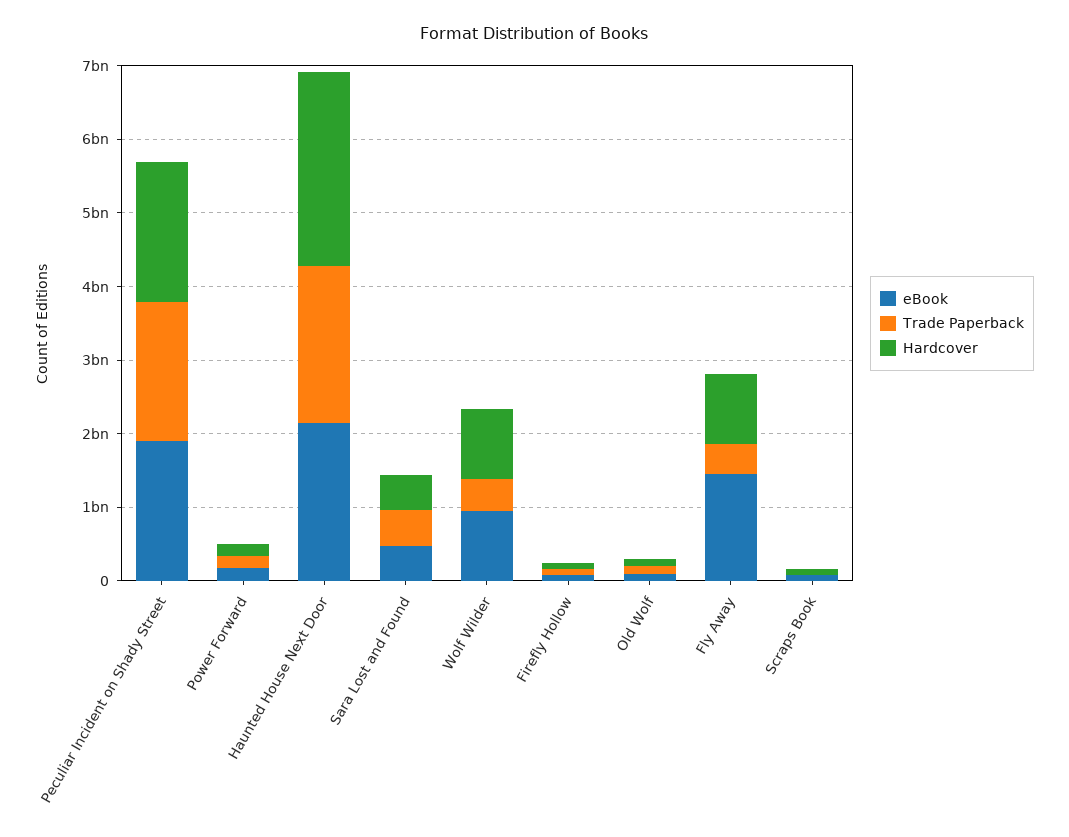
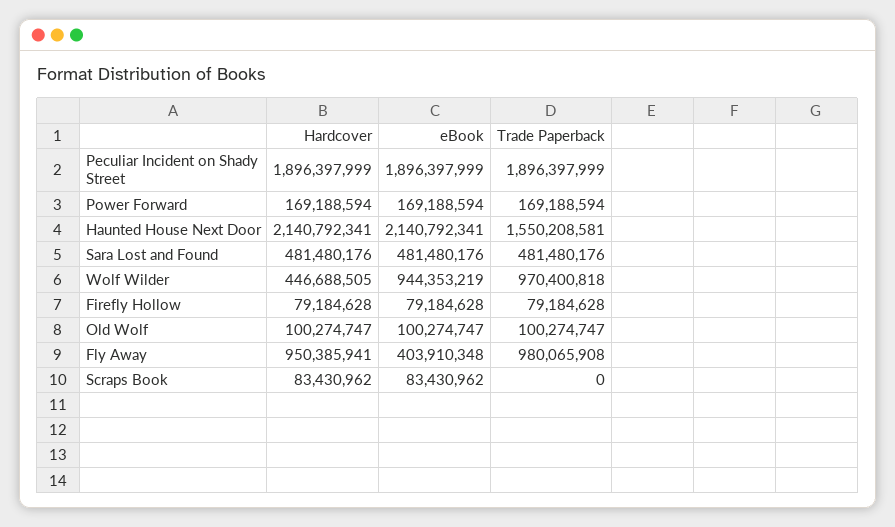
  {
    "eBook": {
      "Peculiar Incident on Shady Street": 1896397999,
      "Power Forward": 169188594,
      "Haunted House Next Door": 2140792341,
      "Sara Lost and Found": 481480176,
      "Wolf Wilder": 944353219,
      "Firefly Hollow": 79184628,
      "Old Wolf": 100274747,
-     "Fly Away": 1400000000,
+     "Fly Away": 403910348,
      "Scraps Book": 83430962
    },
    "Trade Paperback": {
      "Peculiar Incident on Shady Street": 1896397999,
      "Power Forward": 169188594,
-     "Haunted House Next Door": 2200000000,
+     "Haunted House Next Door": 1550208581,
      "Sara Lost and Found": 481480176,
-     "Wolf Wilder": 400000000,
+     "Wolf Wilder": 970400818,
      "Firefly Hollow": 79184628,
      "Old Wolf": 100274747,
-     "Fly Away": 400000000,
+     "Fly Away": 980065908,
      "Scraps Book": 0
    },
    "Hardcover": {
      "Peculiar Incident on Shady Street": 1896397999,
      "Power Forward": 169188594,
-     "Haunted House Next Door": 2600000000,
+     "Haunted House Next Door": 2140792341,
      "Sara Lost and Found": 481480176,
-     "Wolf Wilder": 1000000000,
+     "Wolf Wilder": 446688505,
      "Firefly Hollow": 79184628,
      "Old Wolf": 100274747,
      "Fly Away": 950385941,
      "Scraps Book": 83430962
    }
  }

